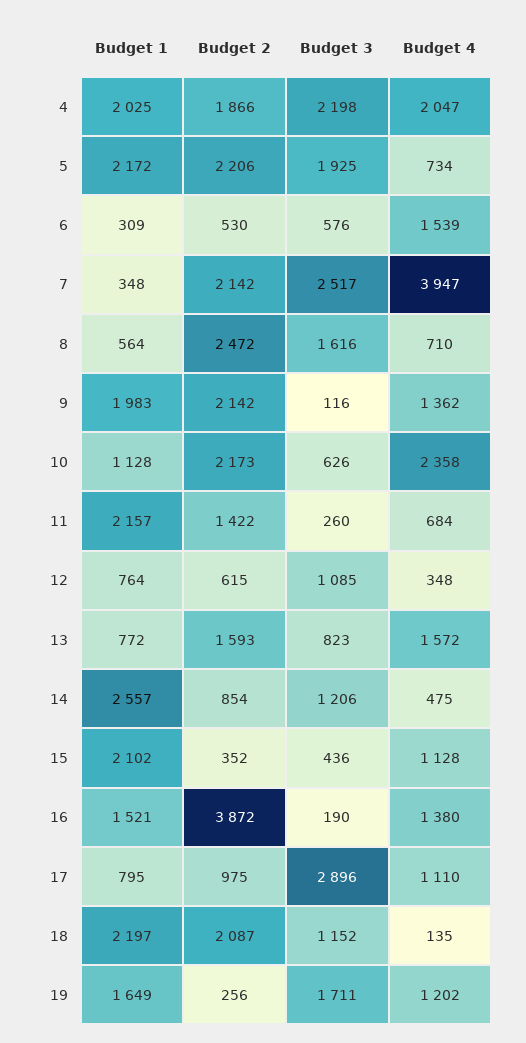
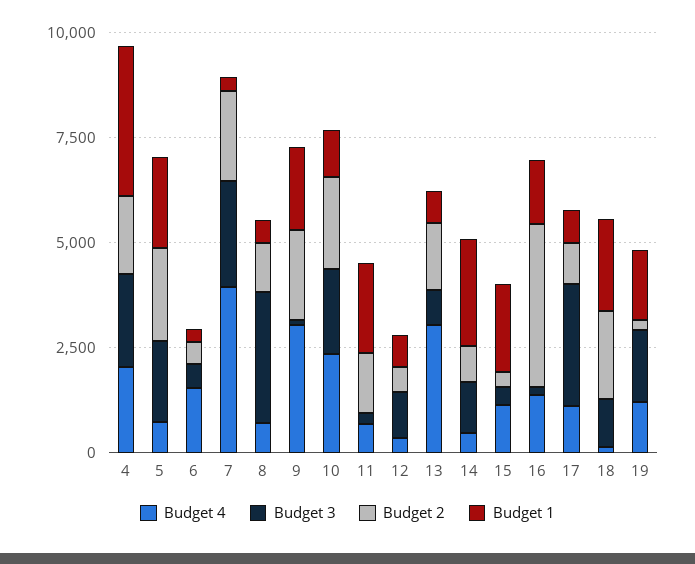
  {
    "Budget 1": {
-     "4": 2025,
+     "4": 3500,
      "5": 2172,
      "6": 309,
      "7": 348,
      "8": 564,
      "9": 1983,
      "10": 1128,
      "11": 2157,
      "12": 764,
      "13": 772,
      "14": 2557,
      "15": 2102,
      "16": 1521,
      "17": 795,
      "18": 2197,
      "19": 1649
    },
    "Budget 2": {
      "4": 1866,
      "5": 2206,
      "6": 530,
      "7": 2142,
-     "8": 2472,
+     "8": 1000,
      "9": 2142,
      "10": 2173,
      "11": 1422,
      "12": 615,
      "13": 1593,
      "14": 854,
      "15": 352,
      "16": 3872,
      "17": 975,
      "18": 2087,
      "19": 256
    },
    "Budget 3": {
      "4": 2198,
      "5": 1925,
      "6": 576,
      "7": 2517,
-     "8": 1616,
+     "8": 3000,
      "9": 116,
-     "10": 626,
+     "10": 2000,
      "11": 260,
      "12": 1085,
      "13": 823,
      "14": 1206,
      "15": 436,
      "16": 190,
      "17": 2896,
      "18": 1152,
      "19": 1711
    },
    "Budget 4": {
      "4": 2047,
      "5": 734,
      "6": 1539,
      "7": 3947,
      "8": 710,
-     "9": 1362,
+     "9": 3000,
      "10": 2358,
      "11": 684,
      "12": 348,
-     "13": 1572,
+     "13": 3000,
      "14": 475,
      "15": 1128,
      "16": 1380,
      "17": 1110,
      "18": 135,
      "19": 1202
    }
  }

